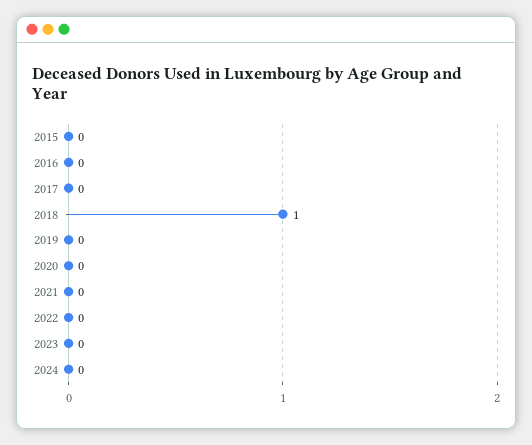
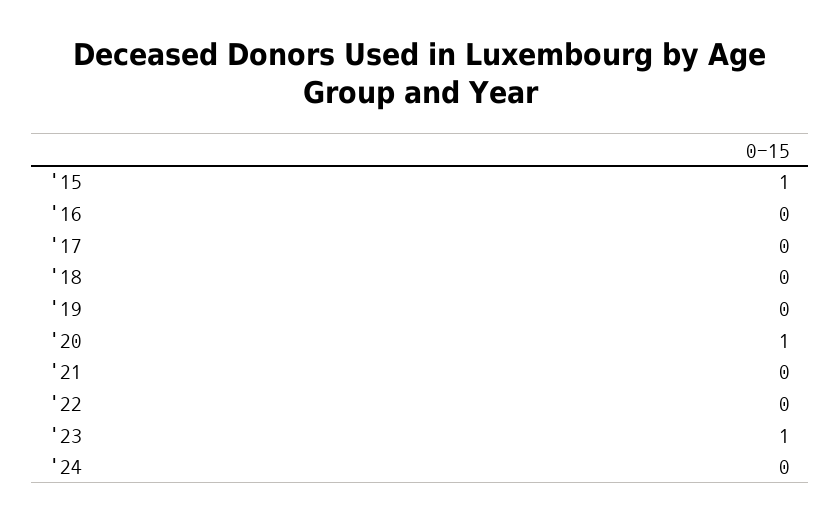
  {
-   "2015": 0,
+   "2015": 1,
    "2016": 0,
    "2017": 0,
-   "2018": 1,
+   "2018": 0,
    "2019": 0,
-   "2020": 0,
+   "2020": 1,
    "2021": 0,
    "2022": 0,
-   "2023": 0,
+   "2023": 1,
    "2024": 0
  }

